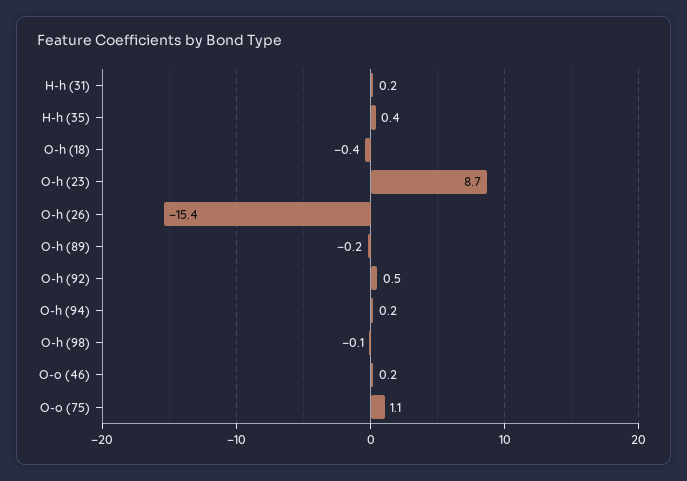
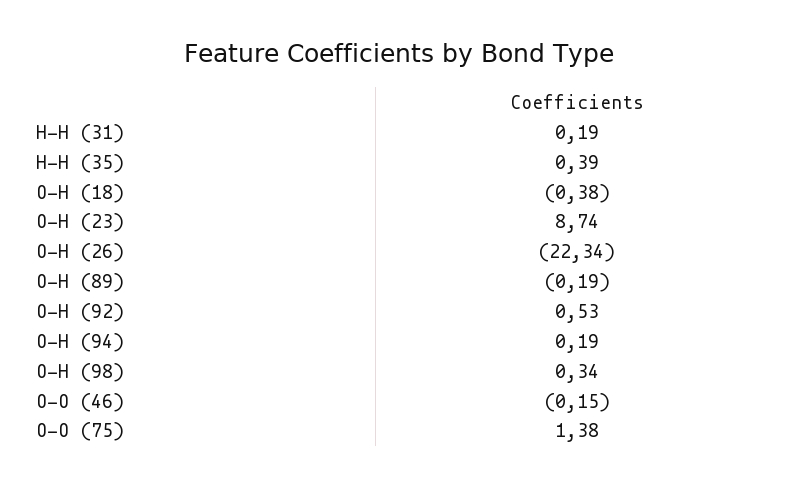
  {
    "H-h (31)": 0.19,
    "H-h (35)": 0.39,
    "O-h (18)": -0.38,
    "O-h (23)": 8.74,
-   "O-h (26)": -15.4,
+   "O-h (26)": -22.34,
    "O-h (89)": -0.19,
    "O-h (92)": 0.53,
    "O-h (94)": 0.19,
-   "O-h (98)": -0.1,
+   "O-h (98)": 0.34,
-   "O-o (46)": 0.2,
+   "O-o (46)": -0.15,
-   "O-o (75)": 1.1
+   "O-o (75)": 1.38
  }

